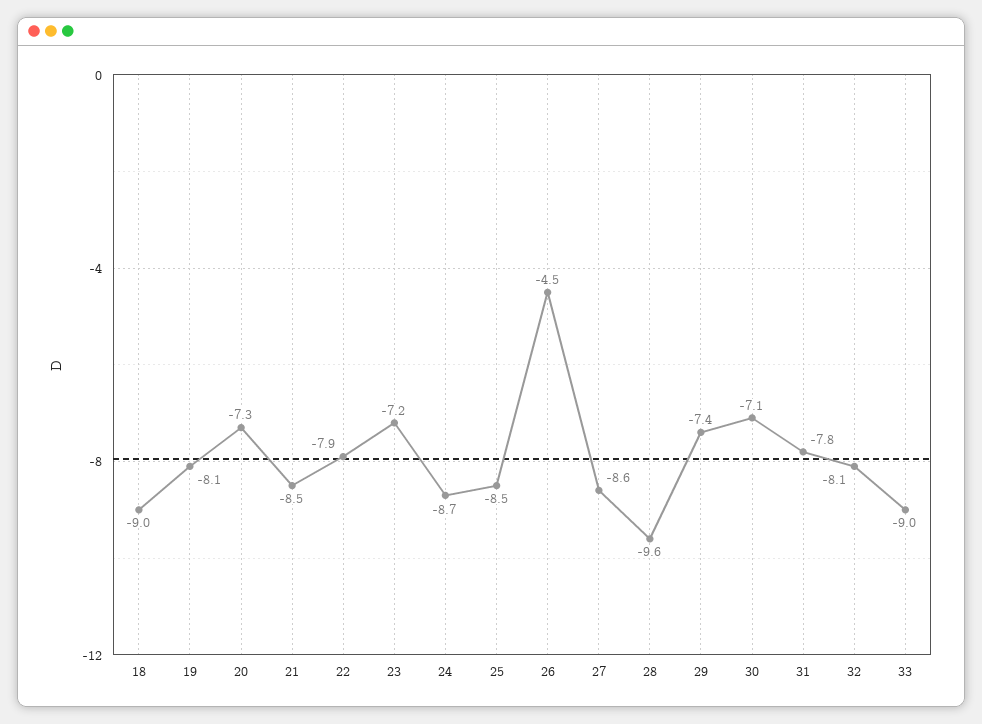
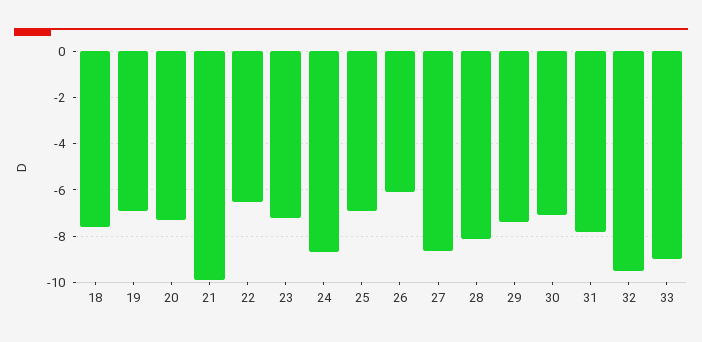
  {
-   "18": -9,
+   "18": -7.5,
-   "19": -8.1,
+   "19": -7,
    "20": -7.3,
-   "21": -8.5,
+   "21": -10,
-   "22": -7.9,
+   "22": -6.5,
    "23": -7.2,
    "24": -8.7,
-   "25": -8.5,
+   "25": -7,
-   "26": -4.5,
+   "26": -6,
    "27": -8.6,
-   "28": -9.6,
+   "28": -8,
    "29": -7.4,
    "30": -7.1,
    "31": -7.8,
-   "32": -8.1,
+   "32": -9.5,
    "33": -9
  }

